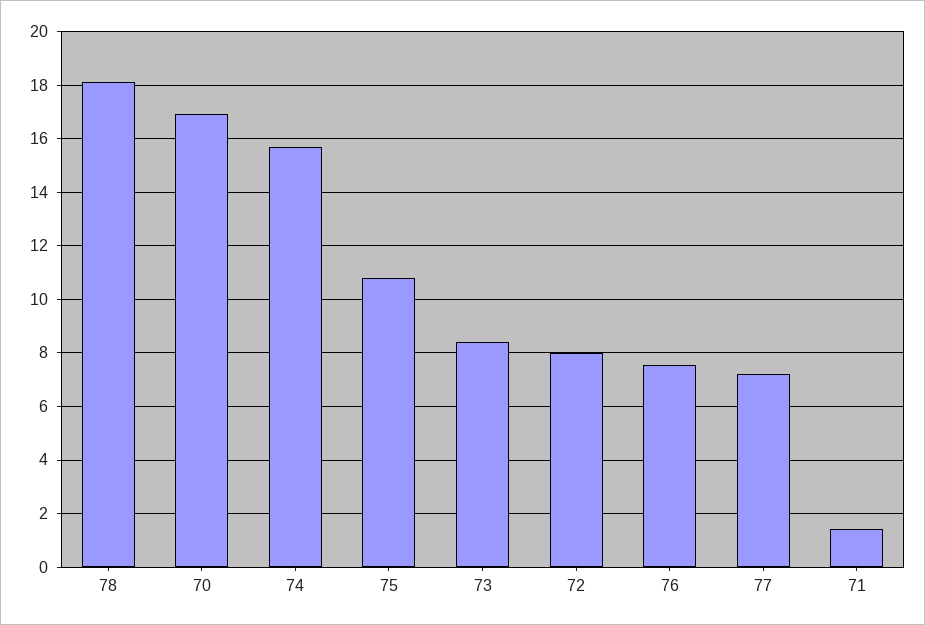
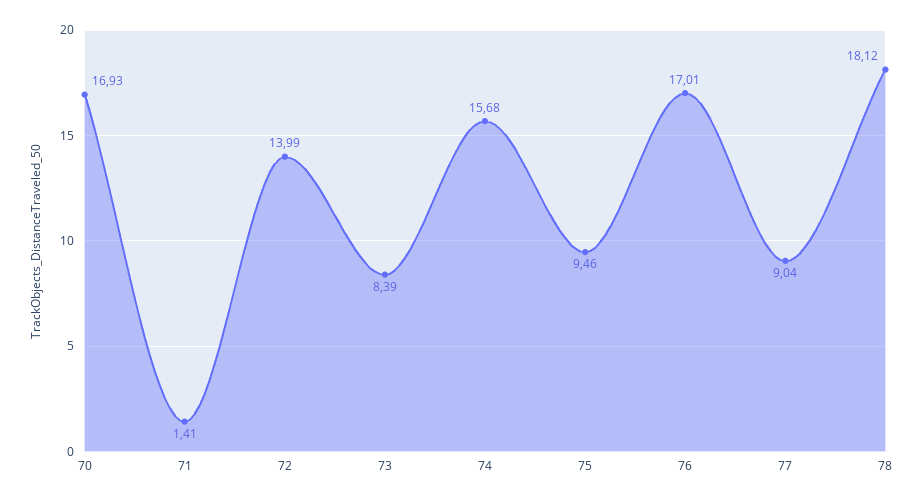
  {
    "78": 18.12,
    "70": 16.93,
    "74": 15.68,
-   "75": 10.75,
+   "75": 9.46,
    "73": 8.39,
-   "72": 8,
+   "72": 13.99,
-   "76": 7.5,
+   "76": 17.01,
-   "77": 7.25,
+   "77": 9.04,
    "71": 1.41
  }

